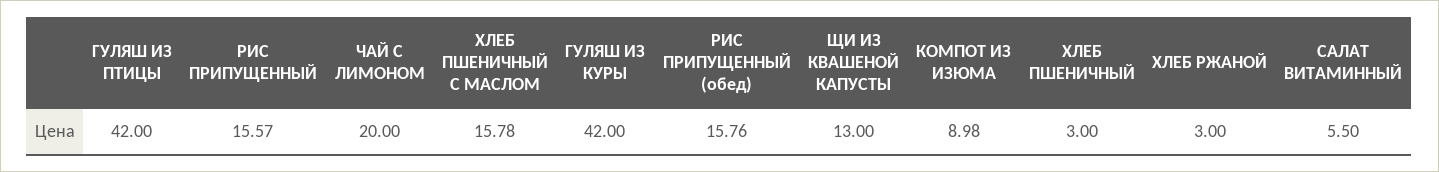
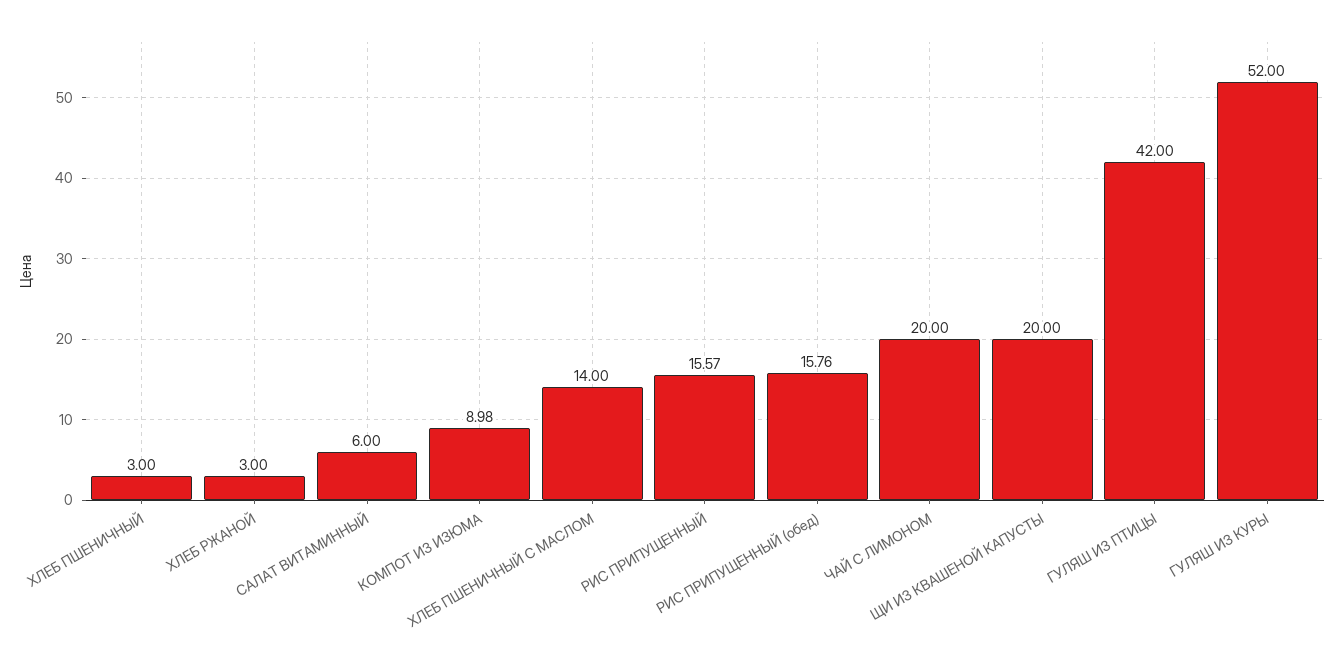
  {
    "ГУЛЯШ ИЗ ПТИЦЫ": 42,
    "РИС ПРИПУЩЕННЫЙ": 15.57,
    "ЧАЙ С ЛИМОНОМ": 20,
-   "ХЛЕБ ПШЕНИЧНЫЙ С МАСЛОМ": 15.78,
+   "ХЛЕБ ПШЕНИЧНЫЙ С МАСЛОМ": 14,
-   "ГУЛЯШ ИЗ КУРЫ": 42,
+   "ГУЛЯШ ИЗ КУРЫ": 52,
    "РИС ПРИПУЩЕННЫЙ (обед)": 15.76,
-   "ЩИ ИЗ КВАШЕНОЙ КАПУСТЫ": 13,
+   "ЩИ ИЗ КВАШЕНОЙ КАПУСТЫ": 20,
    "КОМПОТ ИЗ ИЗЮМА": 8.98,
    "ХЛЕБ ПШЕНИЧНЫЙ": 3,
    "ХЛЕБ РЖАНОЙ": 3,
-   "САЛАТ ВИТАМИННЫЙ": 5.5
+   "САЛАТ ВИТАМИННЫЙ": 6
  }

